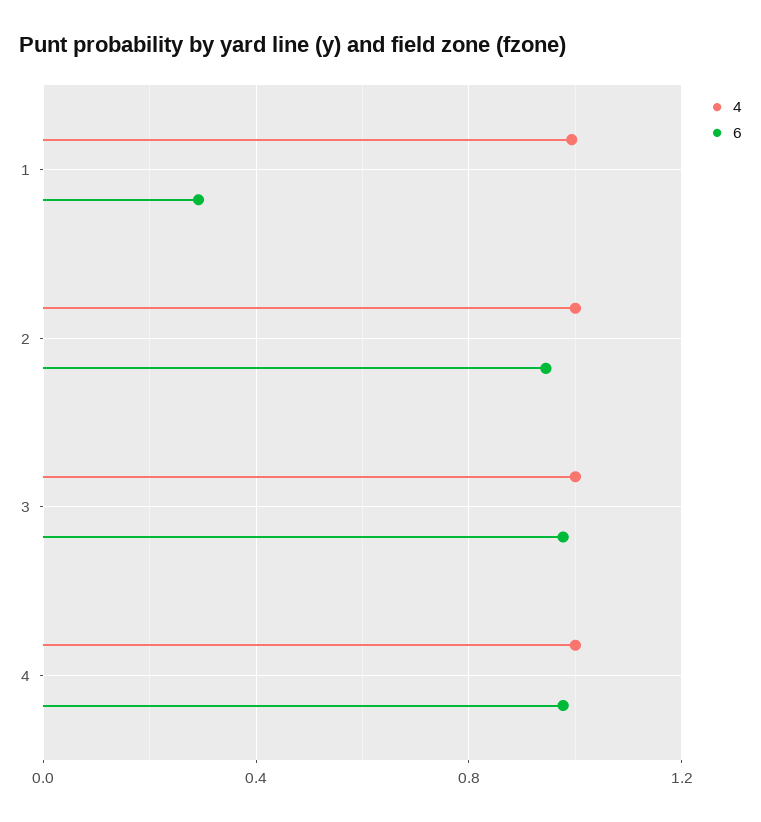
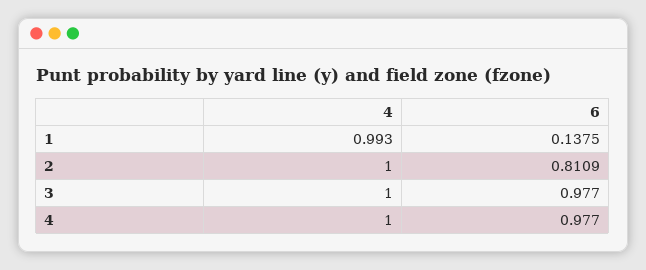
  {
    "4": {
      "1": 0.993,
      "2": 1,
      "3": 1,
      "4": 1
    },
    "6": {
-     "1": 0.3,
+     "1": 0.1375,
-     "2": 0.95,
+     "2": 0.8109,
      "3": 0.977,
      "4": 0.977
    }
  }

